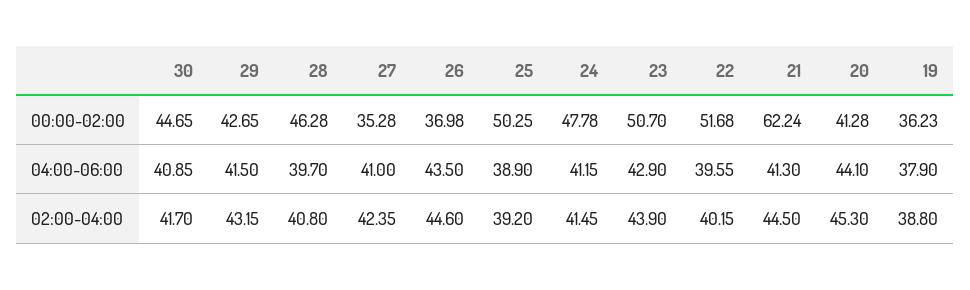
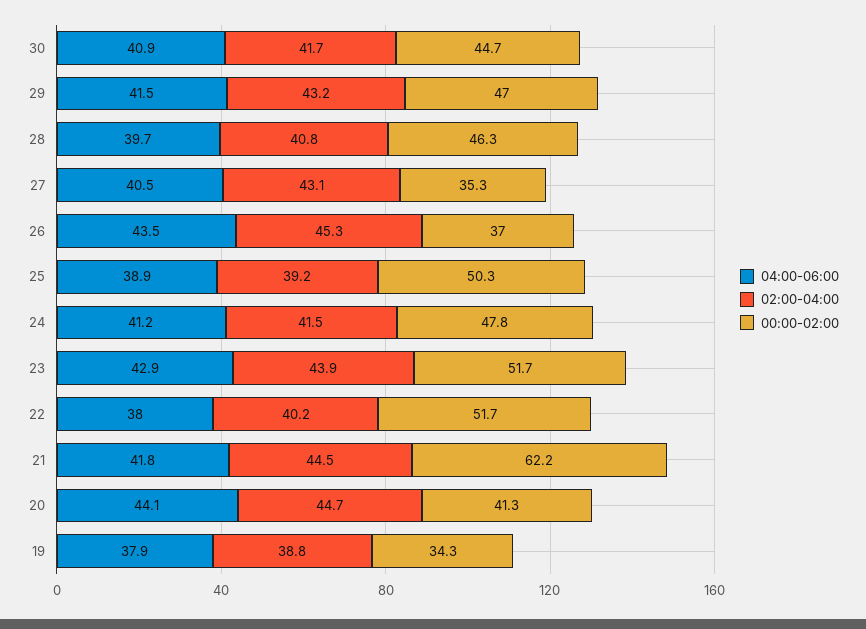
  {
    "00:00-02:00": {
      "30": 44.65,
-     "29": 42.65,
+     "29": 47,
      "28": 46.28,
      "27": 35.28,
      "26": 36.98,
      "25": 50.25,
      "24": 47.78,
-     "23": 50.7,
+     "23": 51.7,
      "22": 51.68,
      "21": 62.24,
      "20": 41.28,
-     "19": 36.23
+     "19": 34.3
    },
    "04:00-06:00": {
      "30": 40.85,
      "29": 41.5,
      "28": 39.7,
-     "27": 41,
+     "27": 40.5,
      "26": 43.5,
      "25": 38.9,
      "24": 41.15,
      "23": 42.9,
-     "22": 39.55,
+     "22": 38,
-     "21": 41.3,
+     "21": 41.8,
      "20": 44.1,
      "19": 37.9
    },
    "02:00-04:00": {
      "30": 41.7,
      "29": 43.15,
      "28": 40.8,
-     "27": 42.35,
+     "27": 43.1,
-     "26": 44.6,
+     "26": 45.3,
      "25": 39.2,
      "24": 41.45,
      "23": 43.9,
      "22": 40.15,
      "21": 44.5,
-     "20": 45.3,
+     "20": 44.7,
      "19": 38.8
    }
  }

